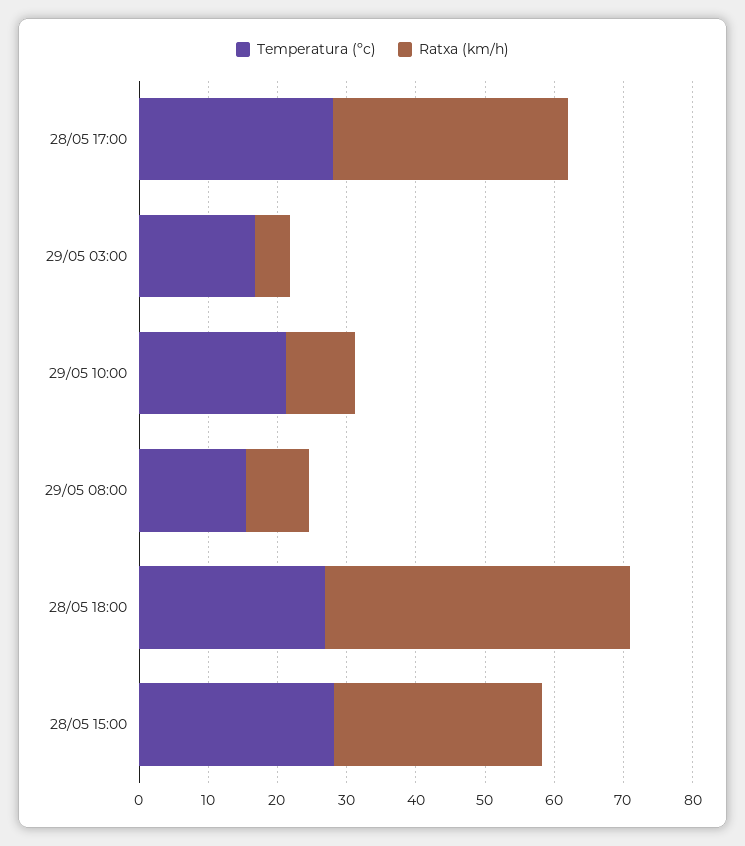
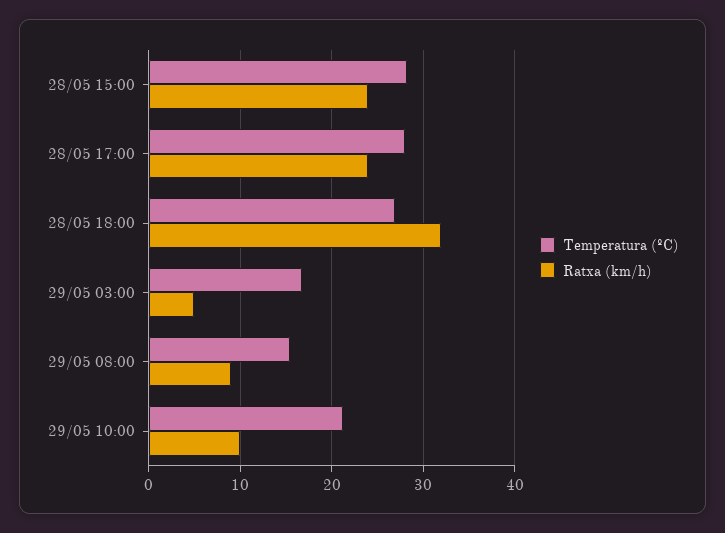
  {
    "Temperatura (ºc)": {
      "28/05 17:00": 28,
      "29/05 03:00": 17,
      "29/05 10:00": 21,
      "29/05 08:00": 16,
      "28/05 18:00": 27,
      "28/05 15:00": 28
    },
    "Ratxa (km/h)": {
-     "28/05 17:00": 34,
+     "28/05 17:00": 24,
      "29/05 03:00": 5,
      "29/05 10:00": 10,
      "29/05 08:00": 9,
-     "28/05 18:00": 44,
+     "28/05 18:00": 32,
-     "28/05 15:00": 30
+     "28/05 15:00": 24
    }
  }

